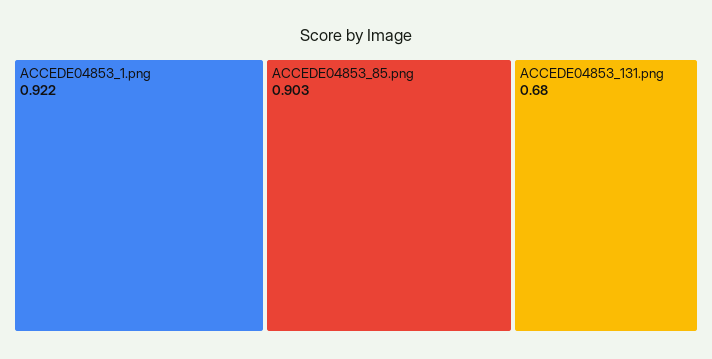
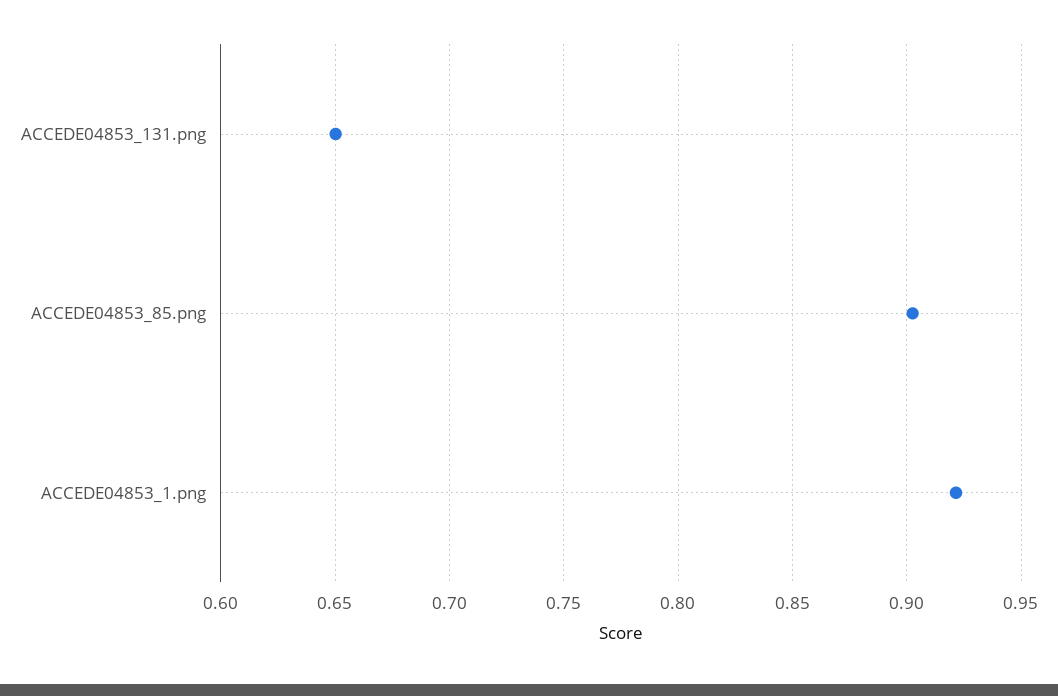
  {
    "ACCEDE04853_1.png": 0.922,
    "ACCEDE04853_85.png": 0.903,
-   "ACCEDE04853_131.png": 0.68
+   "ACCEDE04853_131.png": 0.65
  }

